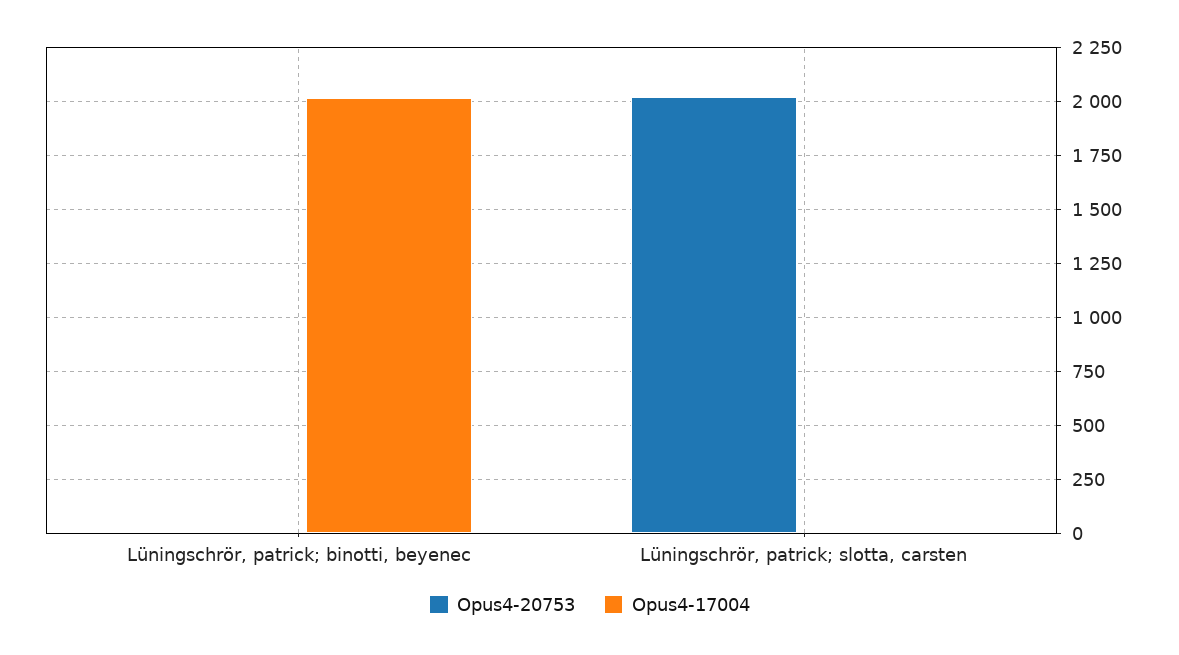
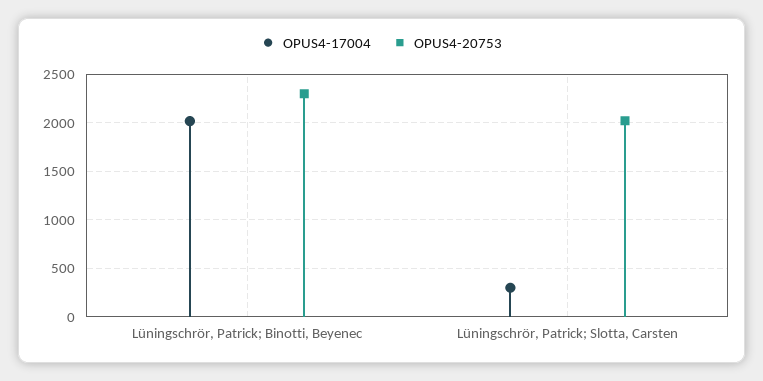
  {
    "Opus4-20753": {
-     "Lüningschrör, patrick; binotti, beyenec": 0,
+     "Lüningschrör, patrick; binotti, beyenec": 2300,
      "Lüningschrör, patrick; slotta, carsten": 2000
    },
    "Opus4-17004": {
      "Lüningschrör, patrick; binotti, beyenec": 2000,
-     "Lüningschrör, patrick; slotta, carsten": 0
+     "Lüningschrör, patrick; slotta, carsten": 300
    }
  }

